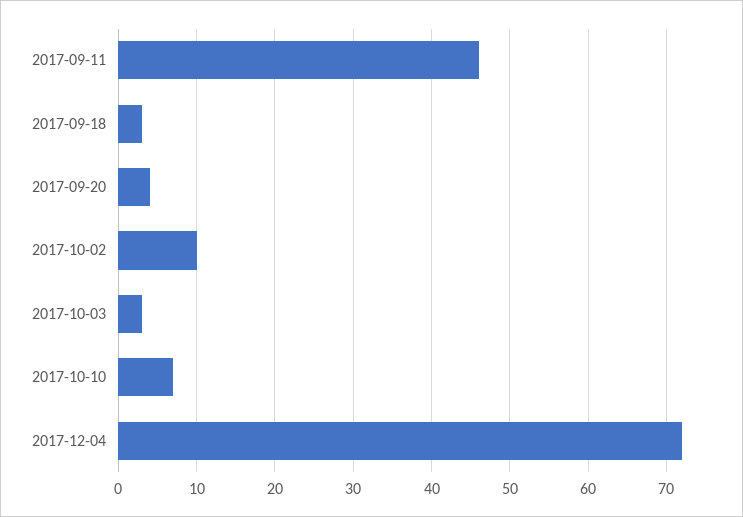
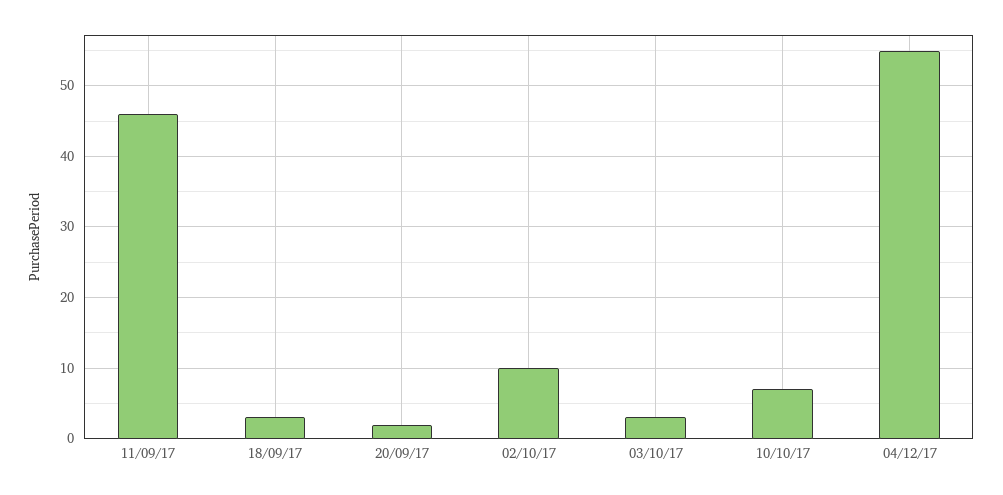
  {
    "2017-09-11": 46,
    "2017-09-18": 3,
-   "2017-09-20": 4,
+   "2017-09-20": 2,
    "2017-10-02": 10,
    "2017-10-03": 3,
    "2017-10-10": 7,
-   "2017-12-04": 72
+   "2017-12-04": 55
  }

